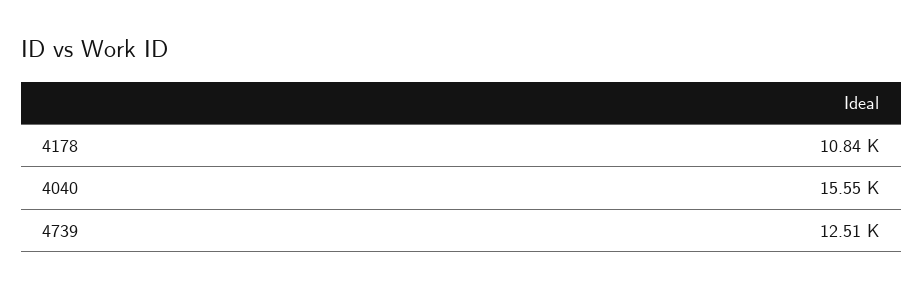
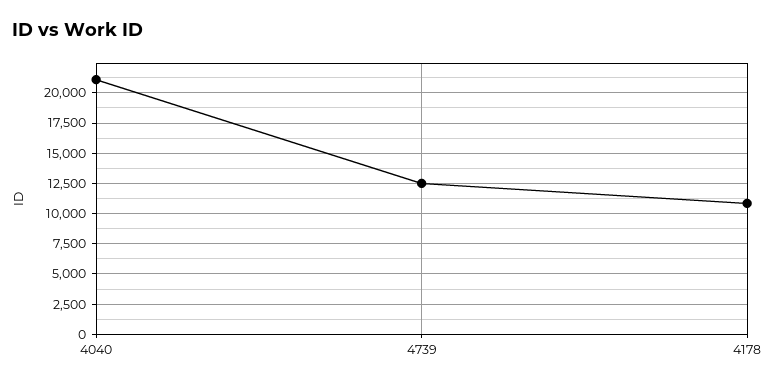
  {
    "4178": 10840,
-   "4040": 15550,
+   "4040": 21000,
    "4739": 12510
  }

